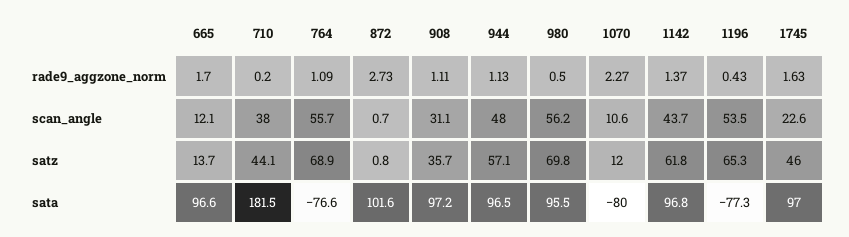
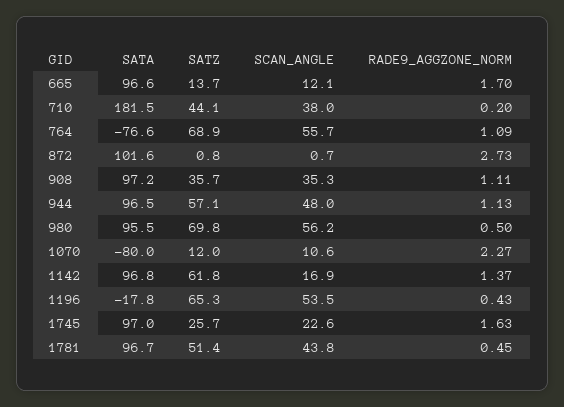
  {
    "665": {
      "rade9_aggzone_norm": 1.7,
      "scan_angle": 12.1,
      "satz": 13.7,
      "sata": 96.6
    },
    "710": {
      "rade9_aggzone_norm": 0.2,
      "scan_angle": 38,
      "satz": 44.1,
      "sata": 181.5
    },
    "764": {
      "rade9_aggzone_norm": 1.09,
      "scan_angle": 55.7,
      "satz": 68.9,
      "sata": -76.6
    },
    "872": {
      "rade9_aggzone_norm": 2.73,
      "scan_angle": 0.7,
      "satz": 0.8,
      "sata": 101.6
    },
    "908": {
      "rade9_aggzone_norm": 1.11,
-     "scan_angle": 31.1,
+     "scan_angle": 35.3,
      "satz": 35.7,
      "sata": 97.2
    },
    "944": {
      "rade9_aggzone_norm": 1.13,
      "scan_angle": 48,
      "satz": 57.1,
      "sata": 96.5
    },
    "980": {
      "rade9_aggzone_norm": 0.5,
      "scan_angle": 56.2,
      "satz": 69.8,
      "sata": 95.5
    },
    "1070": {
      "rade9_aggzone_norm": 2.27,
      "scan_angle": 10.6,
      "satz": 12,
      "sata": -80
    },
    "1142": {
      "rade9_aggzone_norm": 1.37,
-     "scan_angle": 43.7,
+     "scan_angle": 16.9,
      "satz": 61.8,
      "sata": 96.8
    },
    "1196": {
      "rade9_aggzone_norm": 0.43,
      "scan_angle": 53.5,
      "satz": 65.3,
-     "sata": -77.3
+     "sata": -17.8
    },
    "1745": {
      "rade9_aggzone_norm": 1.63,
      "scan_angle": 22.6,
-     "satz": 46,
+     "satz": 25.7,
      "sata": 97
-   }
+   },
+   "1781": {
+     "sata": 96.7,
+     "satz": 51.4,
+     "scan_angle": 43.8,
+     "rade9_aggzone_norm": 0.45
+   }
  }

